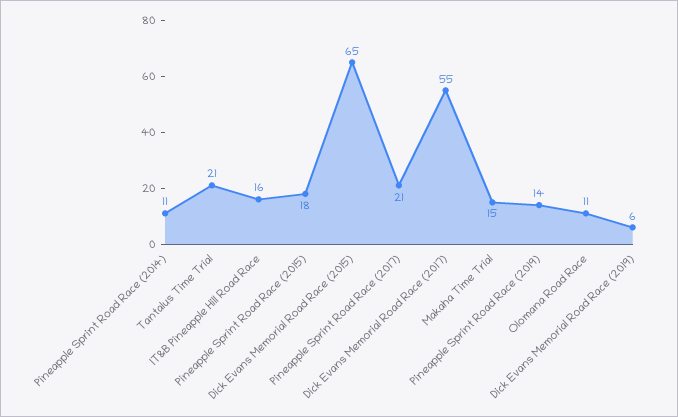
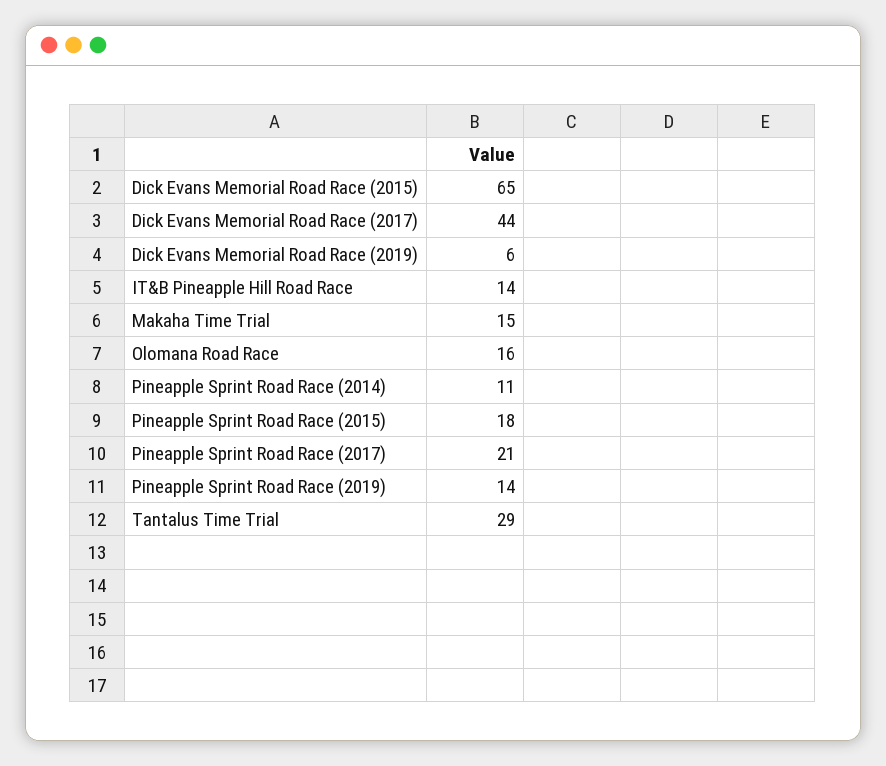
  {
    "Pineapple Sprint Road Race (2014)": 11,
-   "Tantalus Time Trial": 21,
+   "Tantalus Time Trial": 29,
-   "IT&B Pineapple Hill Road Race": 16,
+   "IT&B Pineapple Hill Road Race": 14,
    "Pineapple Sprint Road Race (2015)": 18,
    "Dick Evans Memorial Road Race (2015)": 65,
    "Pineapple Sprint Road Race (2017)": 21,
-   "Dick Evans Memorial Road Race (2017)": 55,
+   "Dick Evans Memorial Road Race (2017)": 44,
    "Makaha Time Trial": 15,
    "Pineapple Sprint Road Race (2019)": 14,
-   "Olomana Road Race": 11,
+   "Olomana Road Race": 16,
    "Dick Evans Memorial Road Race (2019)": 6
  }

